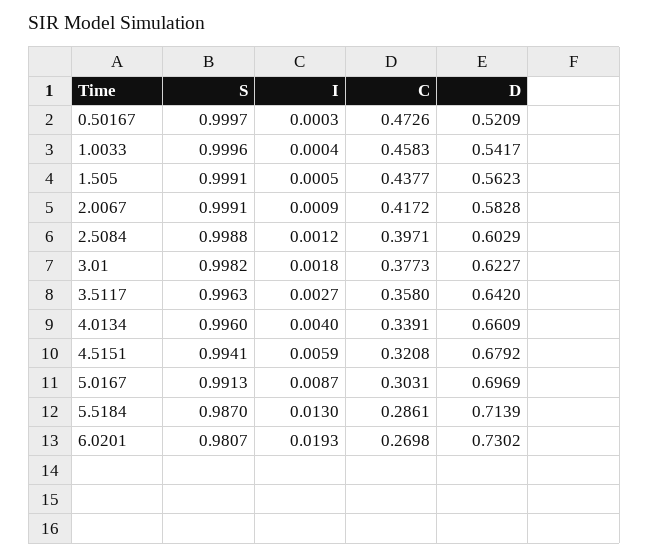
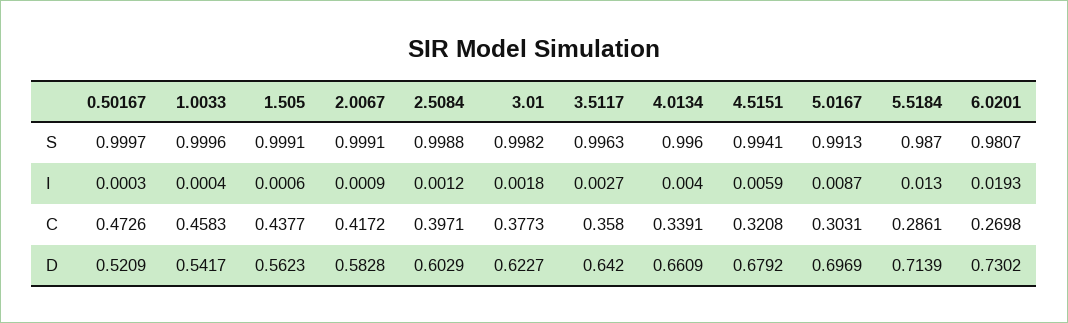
  {
    "S": {
      "0.50167": 0.9997,
      "1.0033": 0.9996,
      "1.505": 0.9991,
      "2.0067": 0.9991,
      "2.5084": 0.9988,
      "3.01": 0.9982,
      "3.5117": 0.9963,
      "4.0134": 0.996,
      "4.5151": 0.9941,
      "5.0167": 0.9913,
      "5.5184": 0.987,
      "6.0201": 0.9807
    },
    "I": {
      "0.50167": 0.0003,
      "1.0033": 0.0004,
-     "1.505": 0.0005,
+     "1.505": 0.0006,
      "2.0067": 0.0009,
      "2.5084": 0.0012,
      "3.01": 0.0018,
      "3.5117": 0.0027,
      "4.0134": 0.004,
      "4.5151": 0.0059,
      "5.0167": 0.0087,
      "5.5184": 0.013,
      "6.0201": 0.0193
    },
    "C": {
      "0.50167": 0.4726,
      "1.0033": 0.4583,
      "1.505": 0.4377,
      "2.0067": 0.4172,
      "2.5084": 0.3971,
      "3.01": 0.3773,
      "3.5117": 0.358,
      "4.0134": 0.3391,
      "4.5151": 0.3208,
      "5.0167": 0.3031,
      "5.5184": 0.2861,
      "6.0201": 0.2698
    },
    "D": {
      "0.50167": 0.5209,
      "1.0033": 0.5417,
      "1.505": 0.5623,
      "2.0067": 0.5828,
      "2.5084": 0.6029,
      "3.01": 0.6227,
      "3.5117": 0.642,
      "4.0134": 0.6609,
      "4.5151": 0.6792,
      "5.0167": 0.6969,
      "5.5184": 0.7139,
      "6.0201": 0.7302
    }
  }

